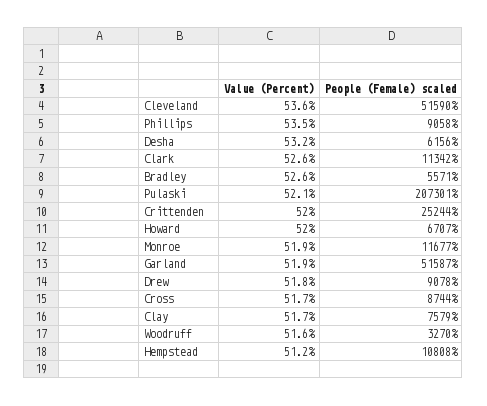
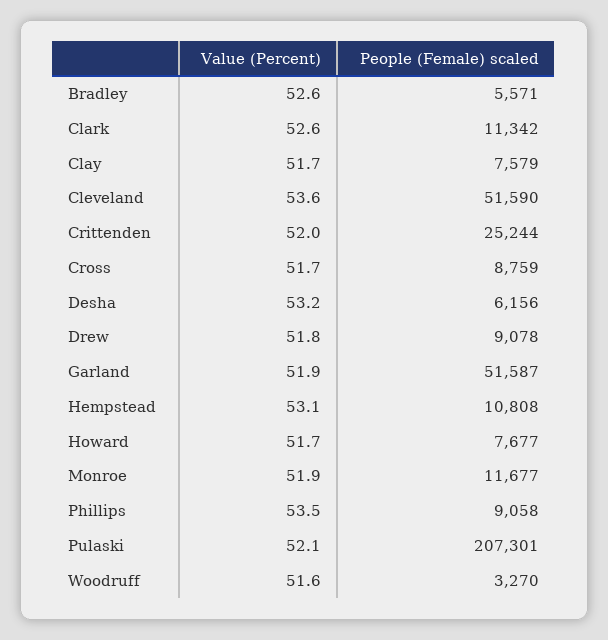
  {
    "Value (Percent)": {
      "Cleveland": 53.6,
      "Phillips": 53.5,
      "Desha": 53.2,
      "Clark": 52.6,
      "Bradley": 52.6,
      "Pulaski": 52.1,
      "Crittenden": 52,
-     "Howard": 52,
+     "Howard": 51.7,
      "Monroe": 51.9,
      "Garland": 51.9,
      "Drew": 51.8,
      "Cross": 51.7,
      "Clay": 51.7,
      "Woodruff": 51.6,
-     "Hempstead": 51.2
+     "Hempstead": 53.1
    },
    "People (Female) scaled": {
      "Cleveland": 51590,
      "Phillips": 9058,
      "Desha": 6156,
      "Clark": 11342,
      "Bradley": 5571,
      "Pulaski": 207301,
      "Crittenden": 25244,
-     "Howard": 6707,
+     "Howard": 7677,
      "Monroe": 11677,
      "Garland": 51587,
      "Drew": 9078,
-     "Cross": 8744,
+     "Cross": 8759,
      "Clay": 7579,
      "Woodruff": 3270,
      "Hempstead": 10808
    }
  }

